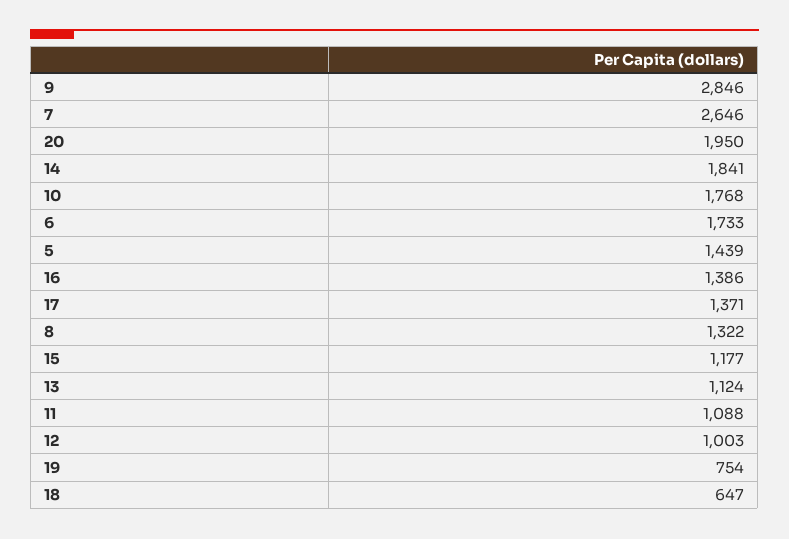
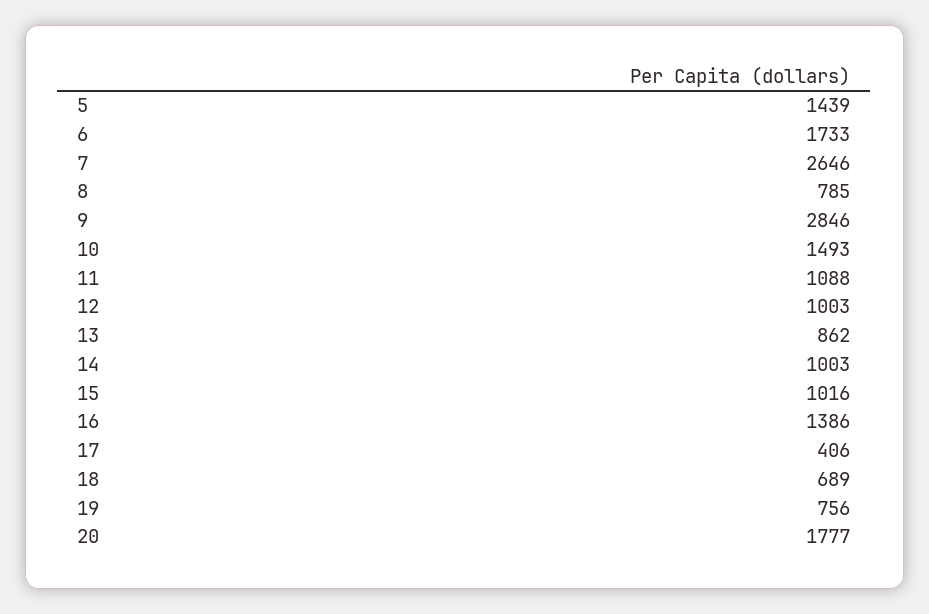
  {
    "9": 2846,
    "7": 2646,
-   "20": 1950,
+   "20": 1777,
-   "14": 1841,
+   "14": 1003,
-   "10": 1768,
+   "10": 1493,
    "6": 1733,
    "5": 1439,
    "16": 1386,
-   "17": 1371,
+   "17": 406,
-   "8": 1322,
+   "8": 785,
-   "15": 1177,
+   "15": 1016,
-   "13": 1124,
+   "13": 862,
    "11": 1088,
    "12": 1003,
-   "19": 754,
+   "19": 756,
-   "18": 647
+   "18": 689
  }

